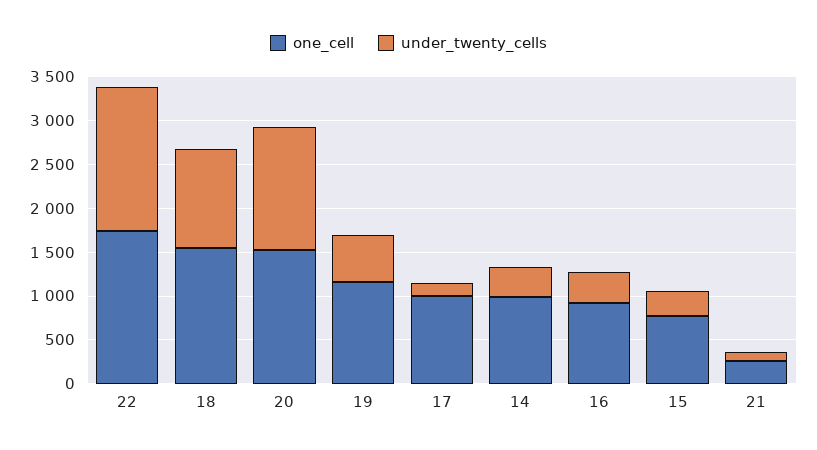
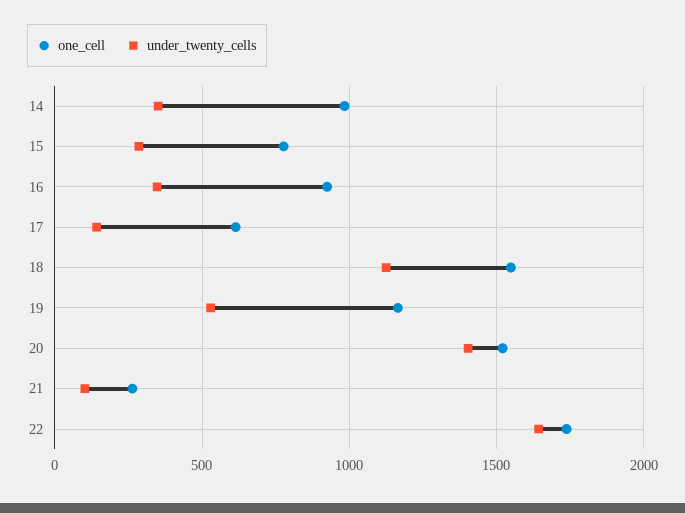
  {
    "one_cell": {
      "22": 1750,
      "18": 1550,
      "20": 1500,
      "19": 1150,
-     "17": 1000,
+     "17": 600,
      "14": 1000,
      "16": 950,
      "15": 800,
      "21": 250
    },
    "under_twenty_cells": {
      "22": 1650,
      "18": 1150,
      "20": 1400,
      "19": 550,
      "17": 150,
      "14": 350,
      "16": 350,
      "15": 300,
      "21": 100
    }
  }

